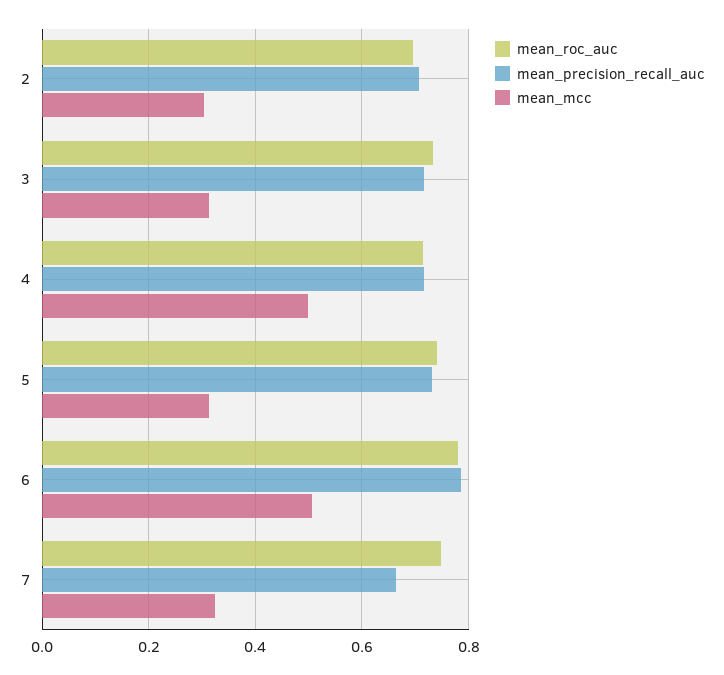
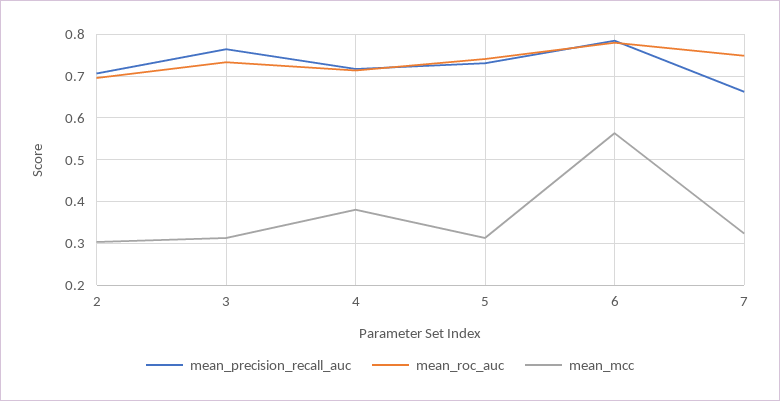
  {
    "mean_roc_auc": {
      "2": 0.7,
      "3": 0.74,
      "4": 0.72,
      "5": 0.74,
      "6": 0.78,
      "7": 0.74
    },
    "mean_precision_recall_auc": {
      "2": 0.7,
-     "3": 0.72,
+     "3": 0.76,
      "4": 0.72,
      "5": 0.74,
      "6": 0.78,
      "7": 0.66
    },
    "mean_mcc": {
      "2": 0.3,
      "3": 0.32,
-     "4": 0.5,
+     "4": 0.38,
      "5": 0.32,
-     "6": 0.5,
+     "6": 0.56,
      "7": 0.32
    }
  }

